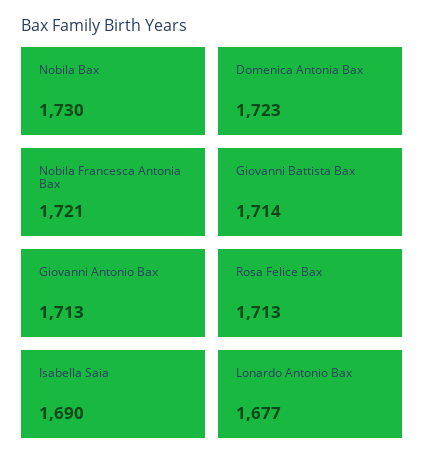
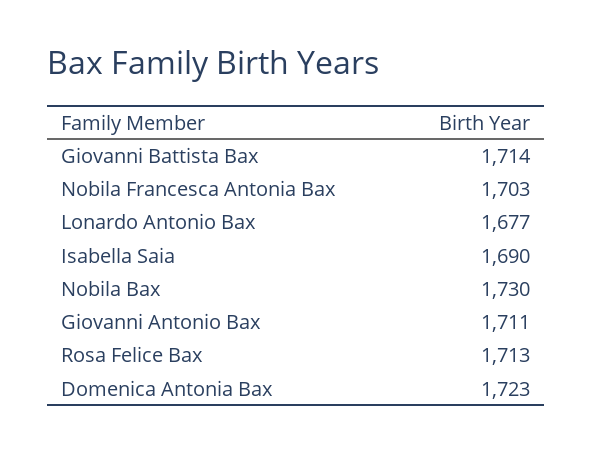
  {
    "Nobila Bax": 1730,
    "Domenica Antonia Bax": 1723,
-   "Nobila Francesca Antonia Bax": 1721,
+   "Nobila Francesca Antonia Bax": 1703,
    "Giovanni Battista Bax": 1714,
-   "Giovanni Antonio Bax": 1713,
+   "Giovanni Antonio Bax": 1711,
    "Rosa Felice Bax": 1713,
    "Isabella Saia": 1690,
    "Lonardo Antonio Bax": 1677
  }

